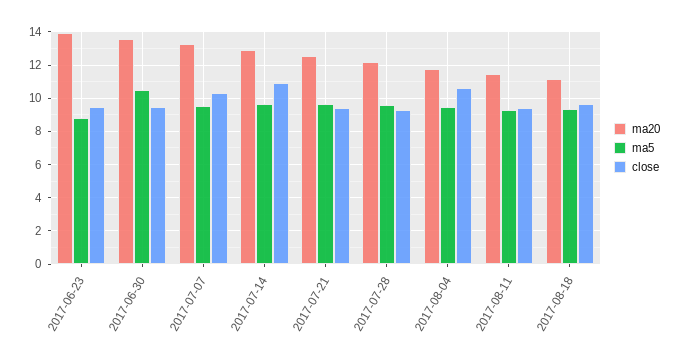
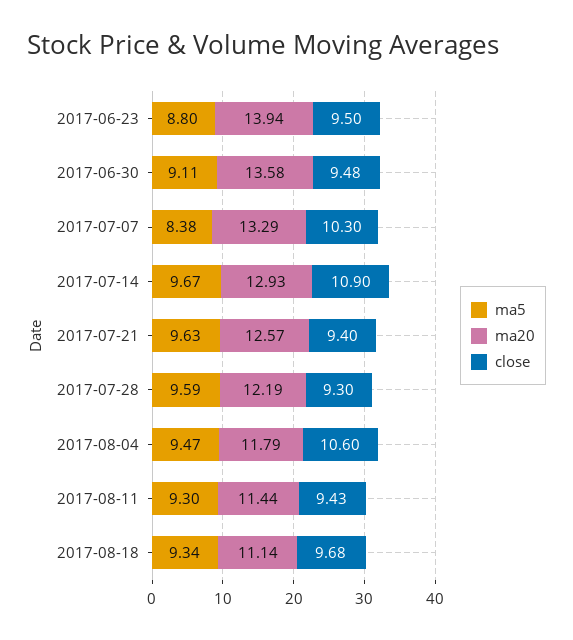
  {
    "ma20": {
      "2017-06-23": 13.94,
      "2017-06-30": 13.58,
      "2017-07-07": 13.29,
      "2017-07-14": 12.93,
      "2017-07-21": 12.57,
      "2017-07-28": 12.19,
      "2017-08-04": 11.79,
      "2017-08-11": 11.44,
      "2017-08-18": 11.14
    },
    "ma5": {
      "2017-06-23": 8.8,
-     "2017-06-30": 10.5,
+     "2017-06-30": 9.11,
-     "2017-07-07": 9.5,
+     "2017-07-07": 8.38,
      "2017-07-14": 9.67,
      "2017-07-21": 9.63,
      "2017-07-28": 9.59,
      "2017-08-04": 9.47,
      "2017-08-11": 9.3,
      "2017-08-18": 9.34
    },
    "close": {
      "2017-06-23": 9.5,
      "2017-06-30": 9.48,
      "2017-07-07": 10.3,
      "2017-07-14": 10.9,
      "2017-07-21": 9.4,
      "2017-07-28": 9.3,
      "2017-08-04": 10.6,
      "2017-08-11": 9.43,
      "2017-08-18": 9.68
    }
  }

